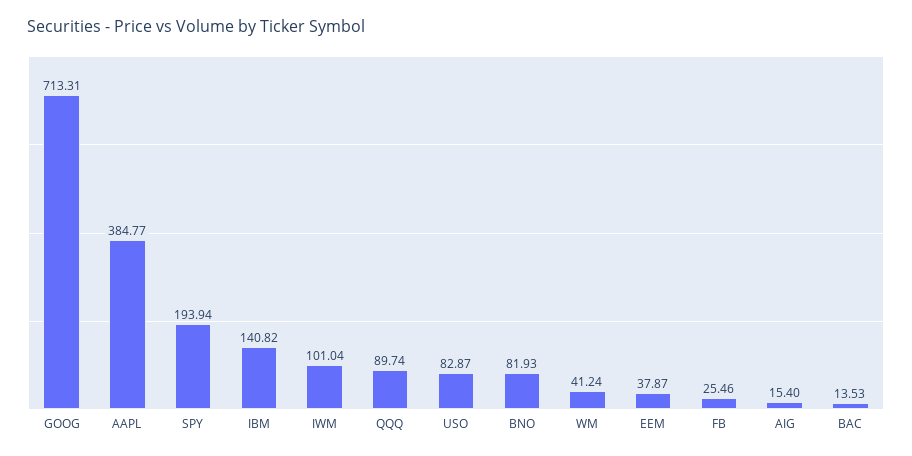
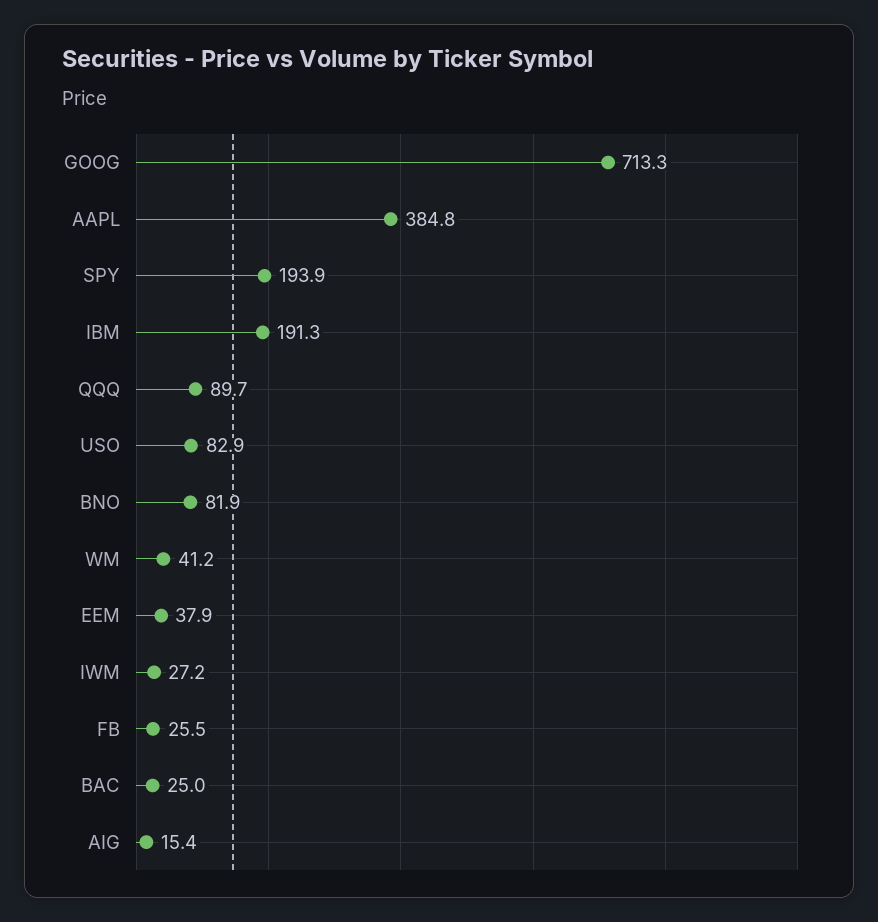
  {
    "GOOG": 713.31,
    "AAPL": 384.77,
    "SPY": 193.94,
-   "IBM": 140.82,
+   "IBM": 191.3,
-   "IWM": 101.04,
+   "IWM": 27.2,
    "QQQ": 89.74,
    "USO": 82.87,
    "BNO": 81.93,
    "WM": 41.24,
    "EEM": 37.87,
    "FB": 25.46,
    "AIG": 15.4,
-   "BAC": 13.53
+   "BAC": 25
  }

